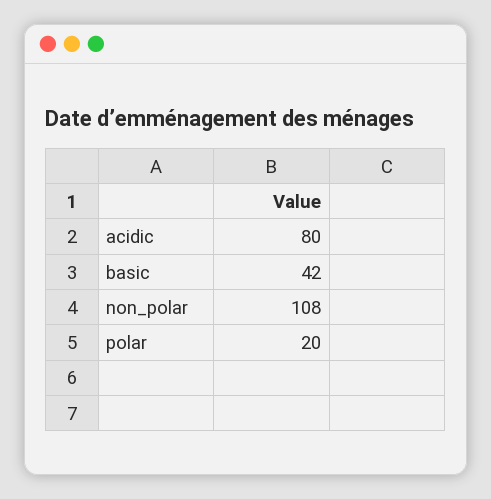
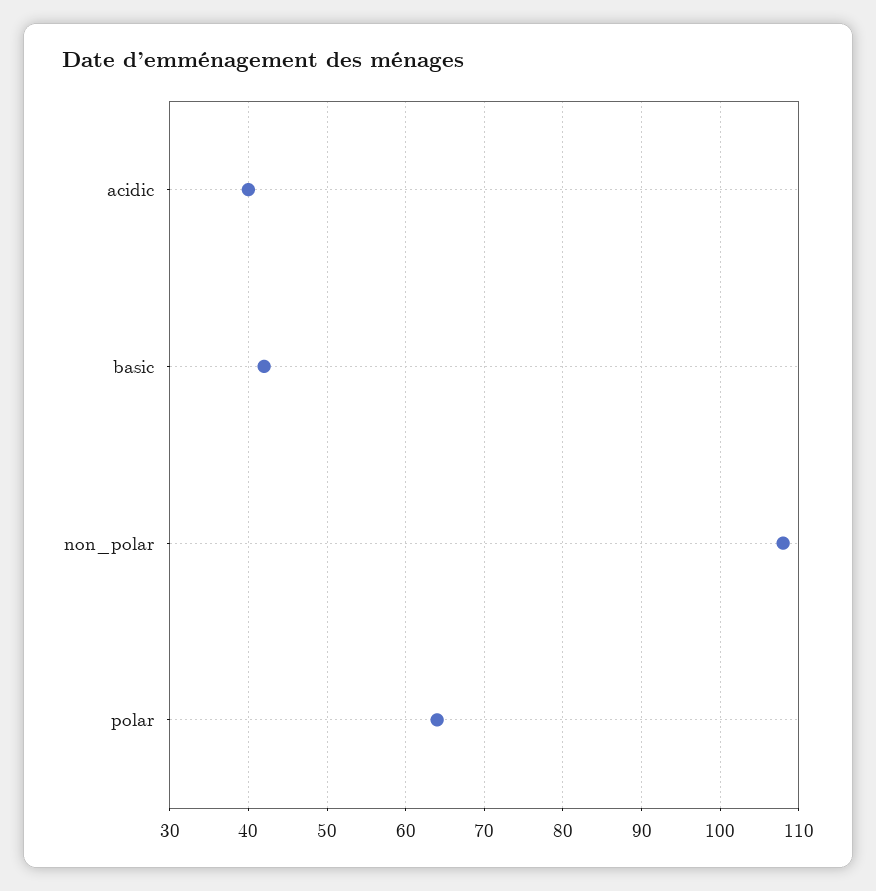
  {
-   "acidic": 80,
+   "acidic": 40,
    "basic": 42,
    "non_polar": 108,
-   "polar": 20
+   "polar": 64
  }

